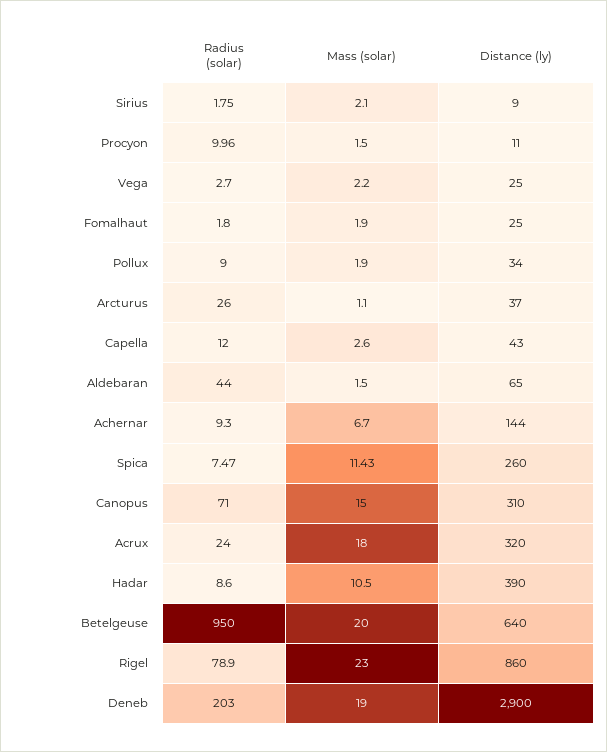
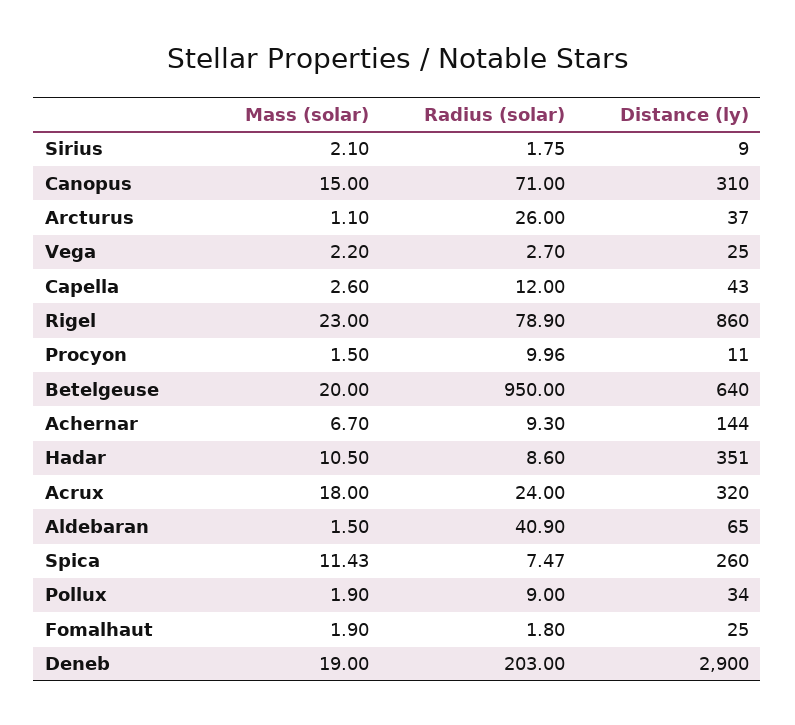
  {
    "Radius (solar)": {
      "Sirius": 1.75,
      "Procyon": 9.96,
      "Vega": 2.7,
      "Fomalhaut": 1.8,
      "Pollux": 9,
      "Arcturus": 26,
      "Capella": 12,
-     "Aldebaran": 44,
+     "Aldebaran": 40.9,
      "Achernar": 9.3,
      "Spica": 7.47,
      "Canopus": 71,
      "Acrux": 24,
      "Hadar": 8.6,
      "Betelgeuse": 950,
      "Rigel": 78.9,
      "Deneb": 203
    },
    "Mass (solar)": {
      "Sirius": 2.1,
      "Procyon": 1.5,
      "Vega": 2.2,
      "Fomalhaut": 1.9,
      "Pollux": 1.9,
      "Arcturus": 1.1,
      "Capella": 2.6,
      "Aldebaran": 1.5,
      "Achernar": 6.7,
      "Spica": 11.43,
      "Canopus": 15,
      "Acrux": 18,
      "Hadar": 10.5,
      "Betelgeuse": 20,
      "Rigel": 23,
      "Deneb": 19
    },
    "Distance (ly)": {
      "Sirius": 9,
      "Procyon": 11,
      "Vega": 25,
      "Fomalhaut": 25,
      "Pollux": 34,
      "Arcturus": 37,
      "Capella": 43,
      "Aldebaran": 65,
      "Achernar": 144,
      "Spica": 260,
      "Canopus": 310,
      "Acrux": 320,
-     "Hadar": 390,
+     "Hadar": 351,
      "Betelgeuse": 640,
      "Rigel": 860,
      "Deneb": 2900
    }
  }

